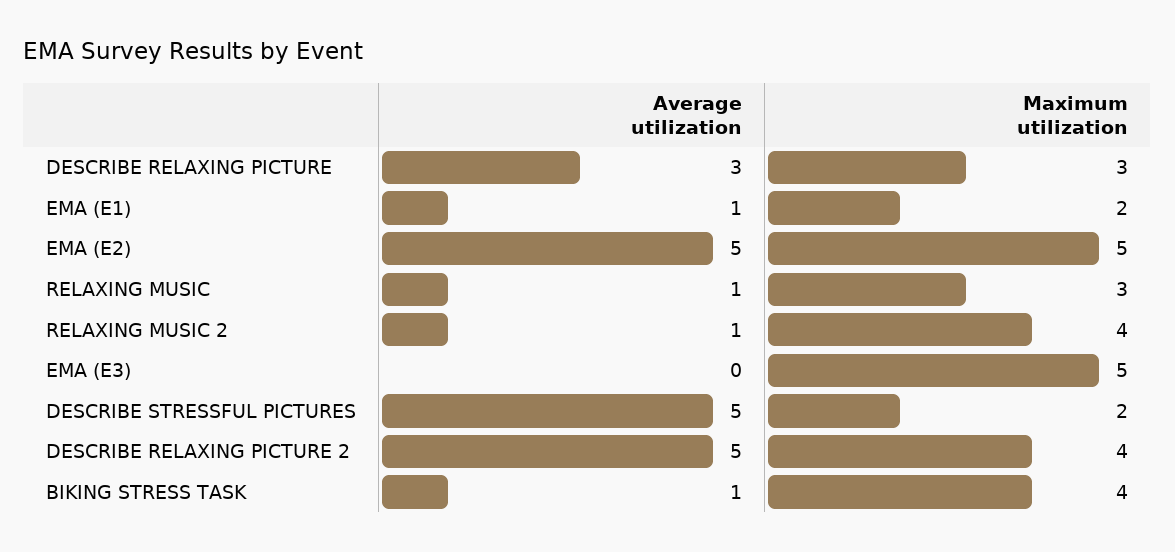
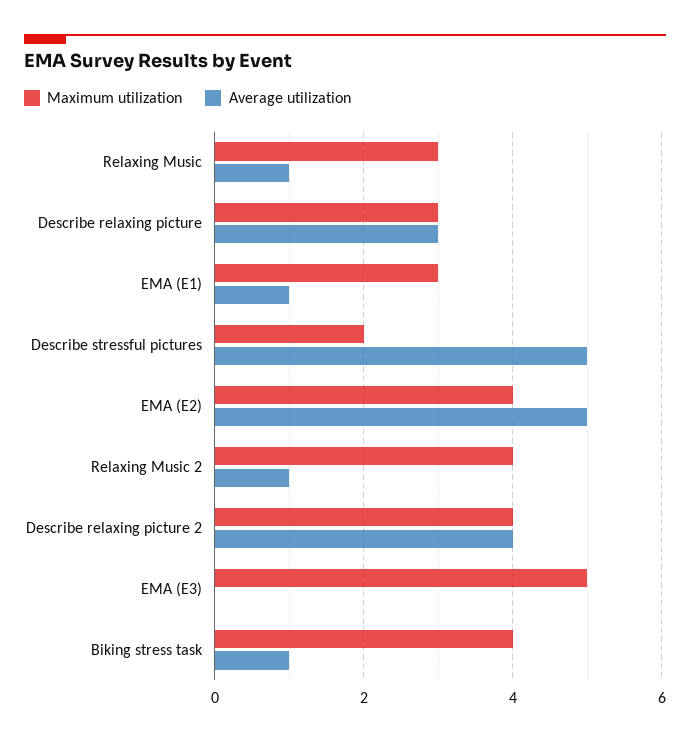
  {
    "Average utilization": {
      "DESCRIBE RELAXING PICTURE": 3,
      "EMA (E1)": 1,
      "EMA (E2)": 5,
      "RELAXING MUSIC": 1,
      "RELAXING MUSIC 2": 1,
      "EMA (E3)": 0,
      "DESCRIBE STRESSFUL PICTURES": 5,
-     "DESCRIBE RELAXING PICTURE 2": 5,
+     "DESCRIBE RELAXING PICTURE 2": 4,
      "BIKING STRESS TASK": 1
    },
    "Maximum utilization": {
      "DESCRIBE RELAXING PICTURE": 3,
-     "EMA (E1)": 2,
+     "EMA (E1)": 3,
-     "EMA (E2)": 5,
+     "EMA (E2)": 4,
      "RELAXING MUSIC": 3,
      "RELAXING MUSIC 2": 4,
      "EMA (E3)": 5,
      "DESCRIBE STRESSFUL PICTURES": 2,
      "DESCRIBE RELAXING PICTURE 2": 4,
      "BIKING STRESS TASK": 4
    }
  }

